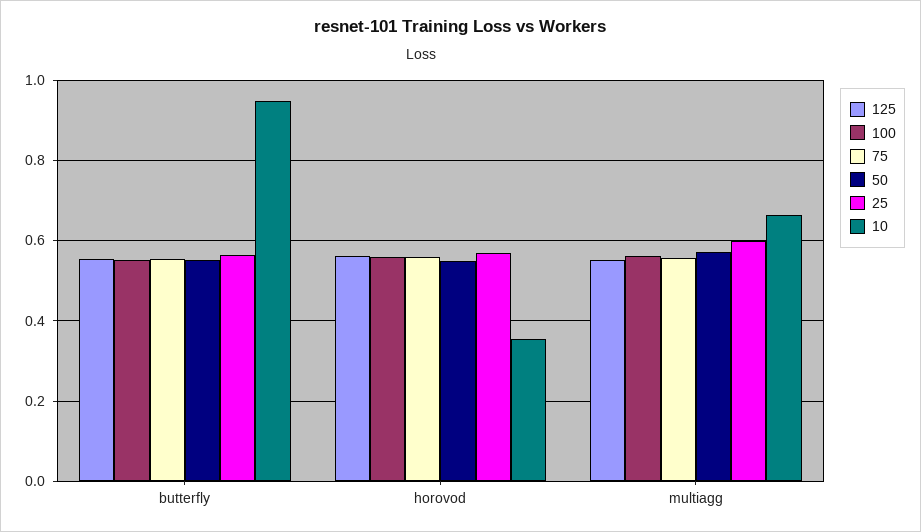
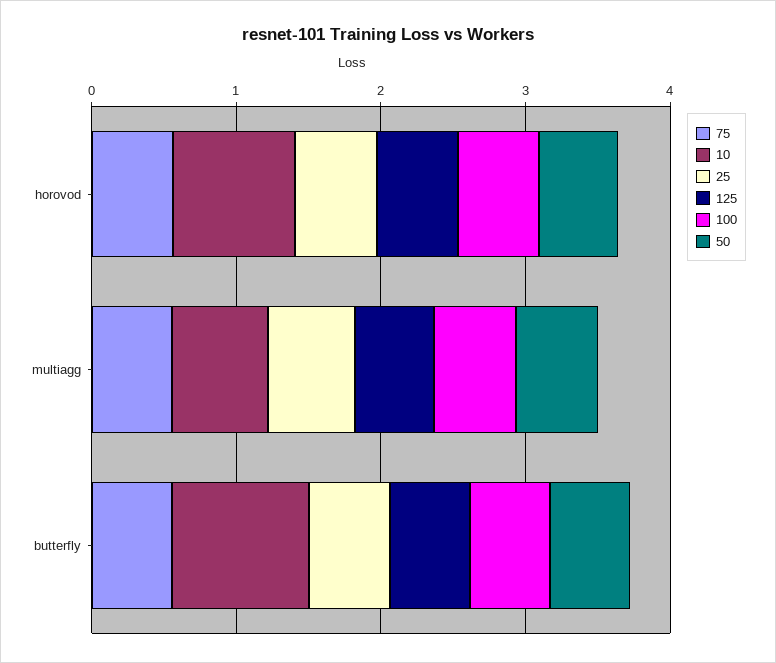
  {
    "125": {
      "butterfly": 0.56,
      "horovod": 0.56,
      "multiagg": 0.56
    },
    "100": {
      "butterfly": 0.56,
      "horovod": 0.56,
      "multiagg": 0.56
    },
    "75": {
      "butterfly": 0.56,
      "horovod": 0.56,
      "multiagg": 0.56
    },
    "50": {
      "butterfly": 0.56,
      "horovod": 0.54,
      "multiagg": 0.58
    },
    "25": {
      "butterfly": 0.56,
      "horovod": 0.58,
      "multiagg": 0.6
    },
    "10": {
      "butterfly": 0.94,
-     "horovod": 0.36,
+     "horovod": 0.8,
      "multiagg": 0.66
    }
  }

